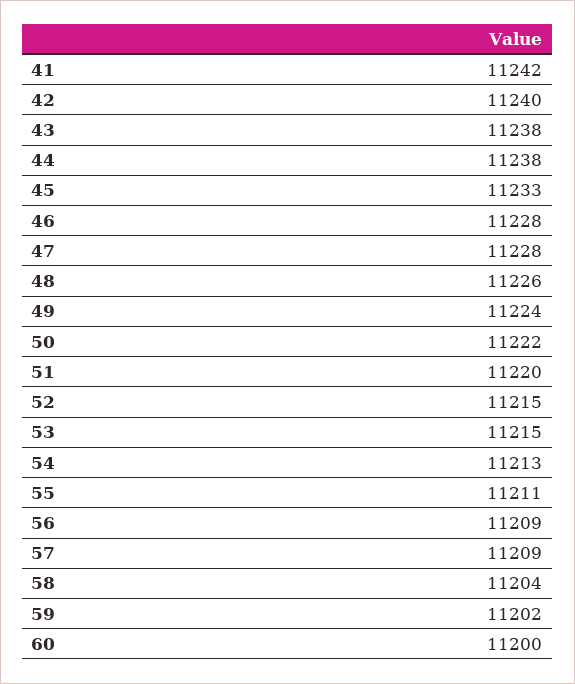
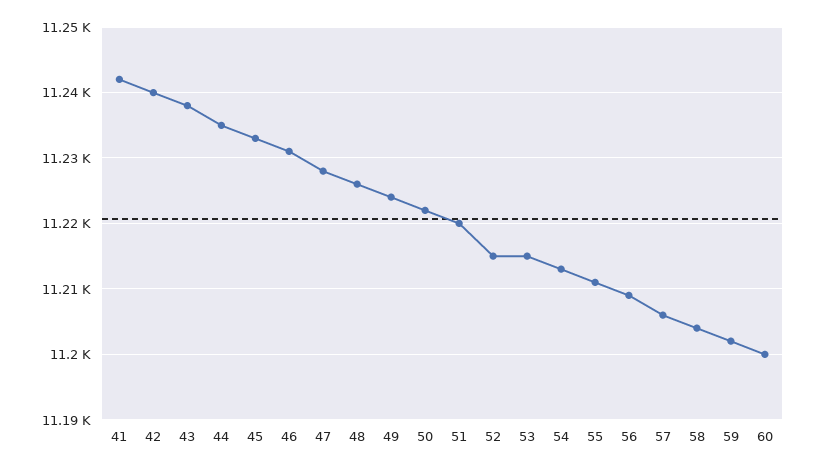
  {
    "41": 11242,
    "42": 11240,
    "43": 11238,
-   "44": 11238,
+   "44": 11235,
    "45": 11233,
-   "46": 11228,
+   "46": 11231,
    "47": 11228,
    "48": 11226,
    "49": 11224,
    "50": 11222,
    "51": 11220,
    "52": 11215,
    "53": 11215,
    "54": 11213,
    "55": 11211,
    "56": 11209,
-   "57": 11209,
+   "57": 11206,
    "58": 11204,
    "59": 11202,
    "60": 11200
  }

